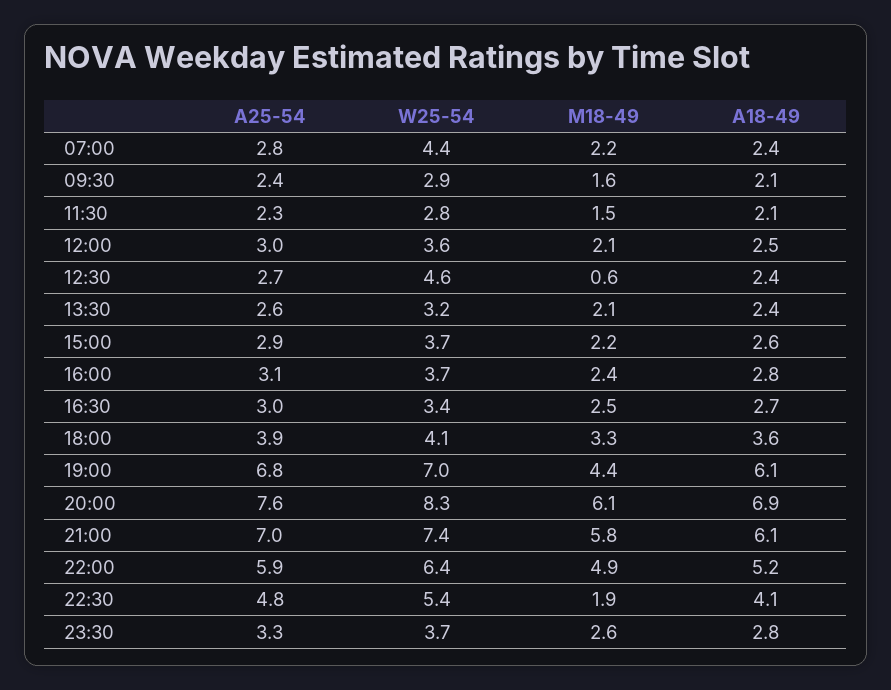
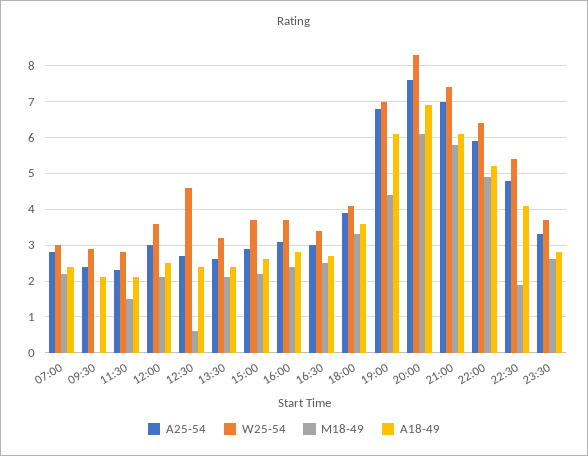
  {
    "A25-54": {
      "07:00": 2.8,
      "09:30": 2.4,
      "11:30": 2.3,
      "12:00": 3,
      "12:30": 2.7,
      "13:30": 2.6,
      "15:00": 2.9,
      "16:00": 3.1,
      "16:30": 3,
      "18:00": 3.9,
      "19:00": 6.8,
      "20:00": 7.6,
      "21:00": 7,
      "22:00": 5.9,
      "22:30": 4.8,
      "23:30": 3.3
    },
    "W25-54": {
-     "07:00": 4.4,
+     "07:00": 3,
      "09:30": 2.9,
      "11:30": 2.8,
      "12:00": 3.6,
      "12:30": 4.6,
      "13:30": 3.2,
      "15:00": 3.7,
      "16:00": 3.7,
      "16:30": 3.4,
      "18:00": 4.1,
      "19:00": 7,
      "20:00": 8.3,
      "21:00": 7.4,
      "22:00": 6.4,
      "22:30": 5.4,
      "23:30": 3.7
    },
    "M18-49": {
      "07:00": 2.2,
-     "09:30": 1.6,
+     "09:30": 0,
      "11:30": 1.5,
      "12:00": 2.1,
      "12:30": 0.6,
      "13:30": 2.1,
      "15:00": 2.2,
      "16:00": 2.4,
      "16:30": 2.5,
      "18:00": 3.3,
      "19:00": 4.4,
      "20:00": 6.1,
      "21:00": 5.8,
      "22:00": 4.9,
      "22:30": 1.9,
      "23:30": 2.6
    },
    "A18-49": {
      "07:00": 2.4,
      "09:30": 2.1,
      "11:30": 2.1,
      "12:00": 2.5,
      "12:30": 2.4,
      "13:30": 2.4,
      "15:00": 2.6,
      "16:00": 2.8,
      "16:30": 2.7,
      "18:00": 3.6,
      "19:00": 6.1,
      "20:00": 6.9,
      "21:00": 6.1,
      "22:00": 5.2,
      "22:30": 4.1,
      "23:30": 2.8
    }
  }

